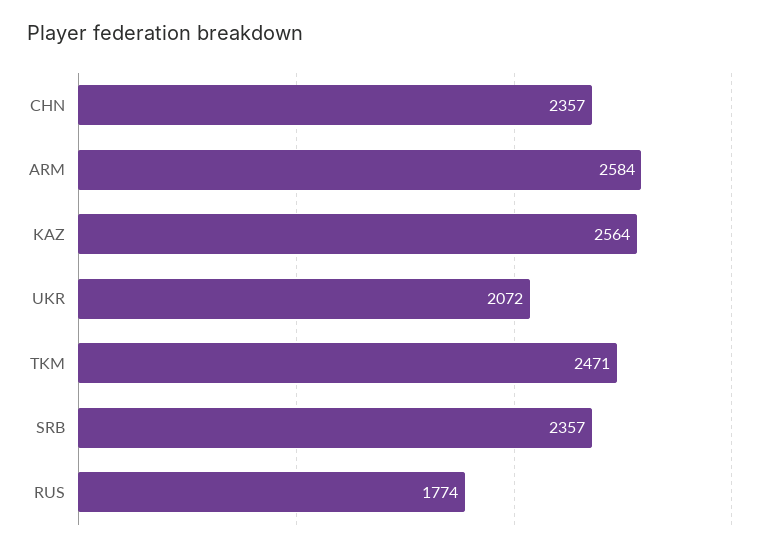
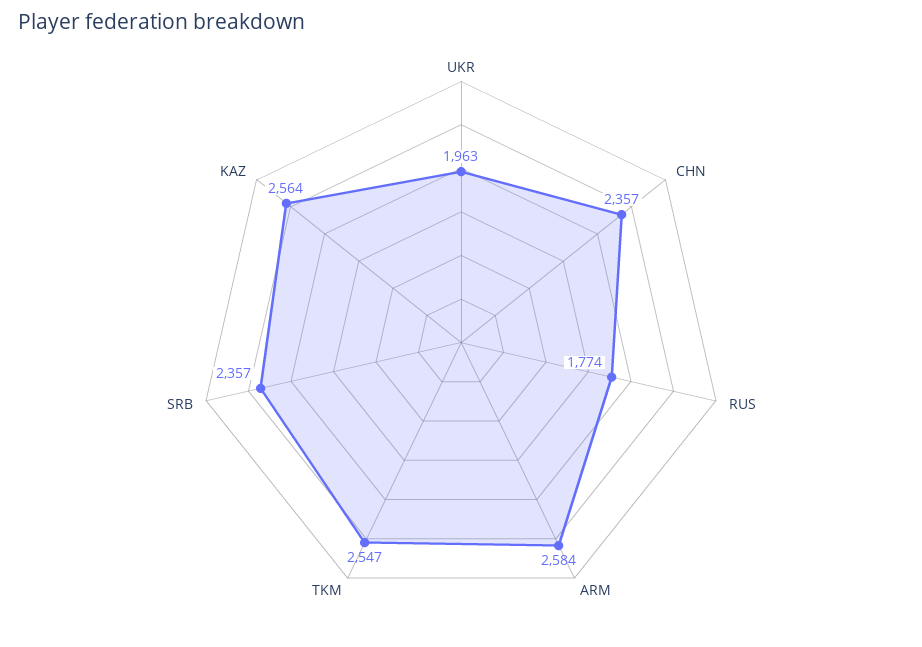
  {
    "CHN": 2357,
    "ARM": 2584,
    "KAZ": 2564,
-   "UKR": 2072,
+   "UKR": 1963,
-   "TKM": 2471,
+   "TKM": 2547,
    "SRB": 2357,
    "RUS": 1774
  }

